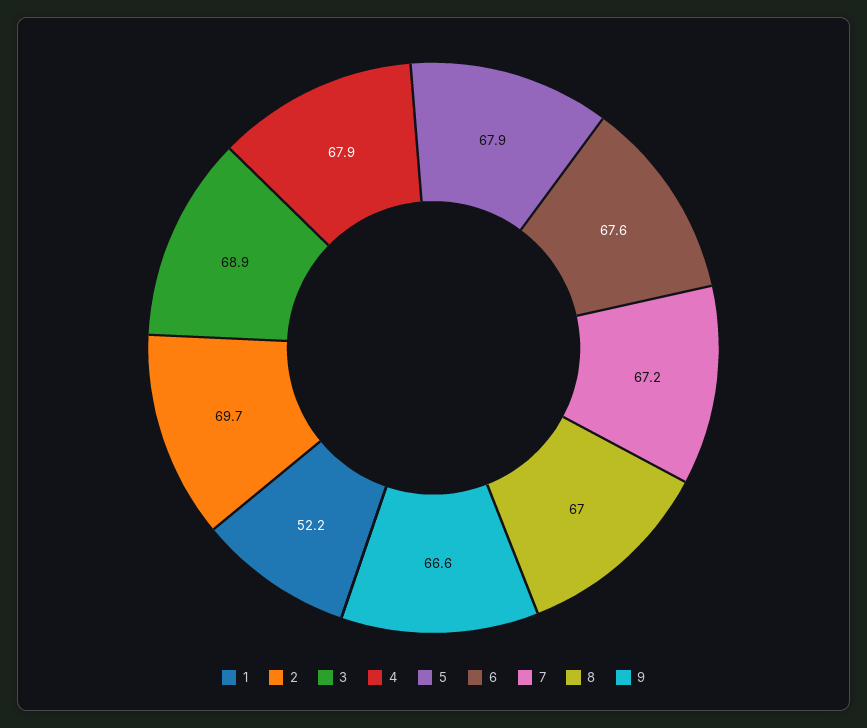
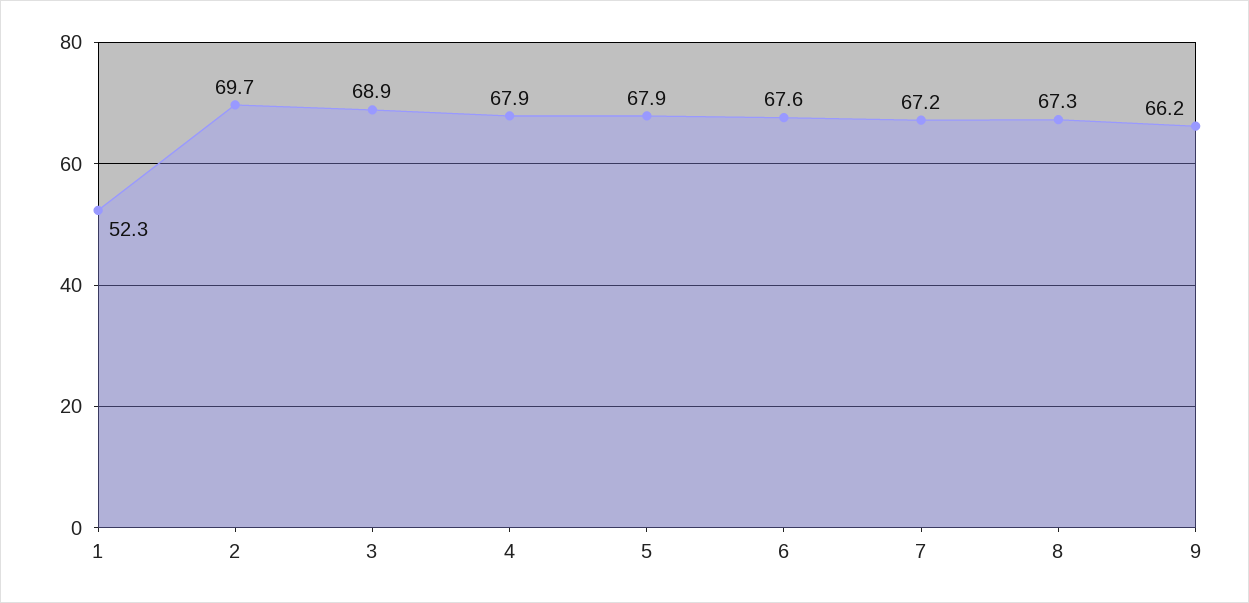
  {
-   "1": 52.2,
+   "1": 52.3,
    "2": 69.7,
    "3": 68.9,
    "4": 67.9,
    "5": 67.9,
    "6": 67.6,
    "7": 67.2,
-   "8": 67,
+   "8": 67.3,
-   "9": 66.6
+   "9": 66.2
  }

